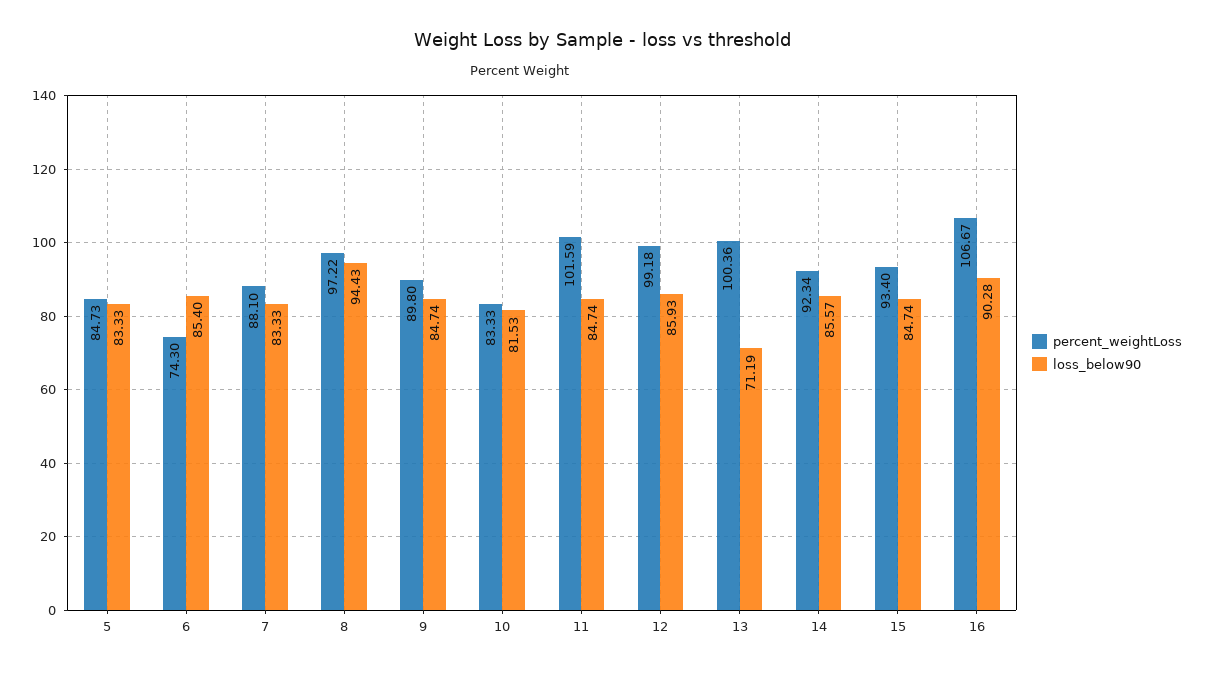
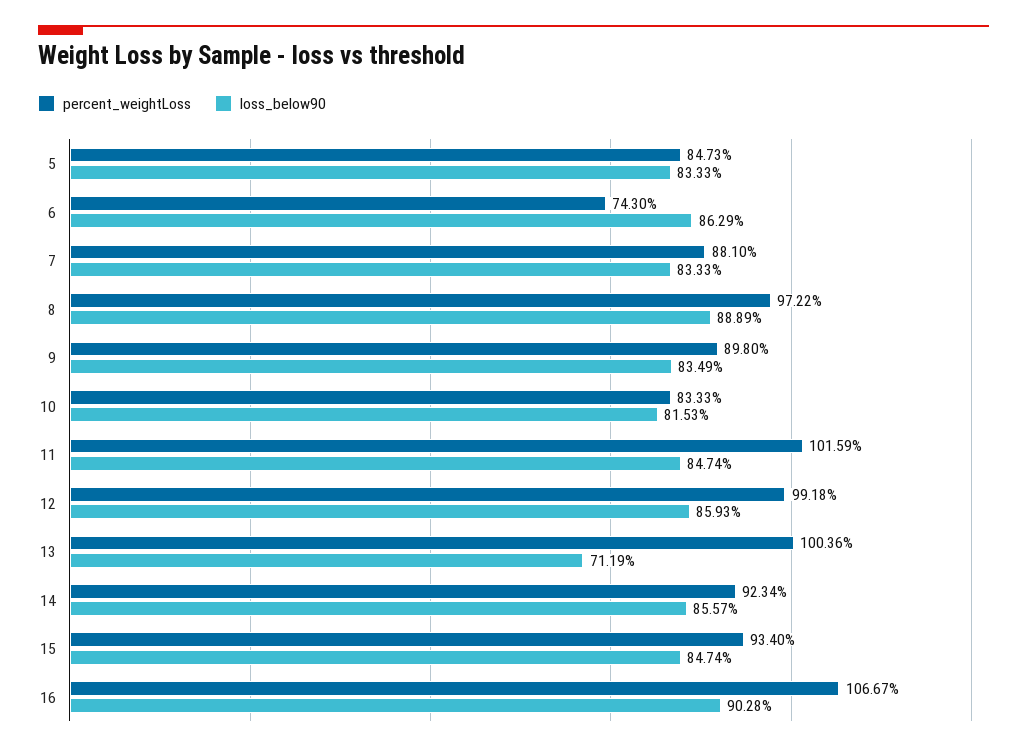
  {
    "percent_weightLoss": {
      "5": 84.73,
      "6": 74.3,
      "7": 88.1,
      "8": 97.22,
      "9": 89.8,
      "10": 83.33,
      "11": 101.59,
      "12": 99.18,
      "13": 100.36,
      "14": 92.34,
      "15": 93.4,
      "16": 106.67
    },
    "loss_below90": {
      "5": 83.33,
-     "6": 85.4,
+     "6": 86.29,
      "7": 83.33,
-     "8": 94.43,
+     "8": 88.89,
-     "9": 84.74,
+     "9": 83.49,
      "10": 81.53,
      "11": 84.74,
      "12": 85.93,
      "13": 71.19,
      "14": 85.57,
      "15": 84.74,
      "16": 90.28
    }
  }

